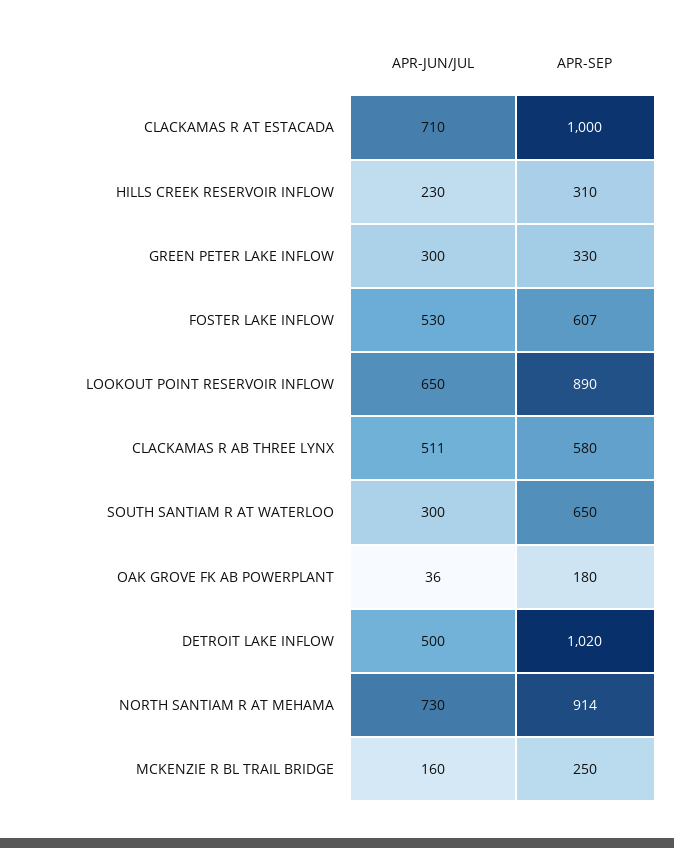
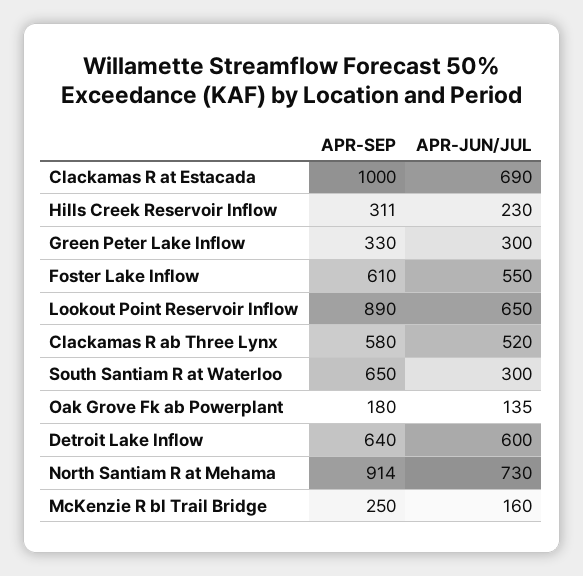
  {
    "APR-JUN/JUL": {
-     "CLACKAMAS R AT ESTACADA": 710,
+     "CLACKAMAS R AT ESTACADA": 690,
      "HILLS CREEK RESERVOIR INFLOW": 230,
      "GREEN PETER LAKE INFLOW": 300,
-     "FOSTER LAKE INFLOW": 530,
+     "FOSTER LAKE INFLOW": 550,
      "LOOKOUT POINT RESERVOIR INFLOW": 650,
-     "CLACKAMAS R AB THREE LYNX": 511,
+     "CLACKAMAS R AB THREE LYNX": 520,
      "SOUTH SANTIAM R AT WATERLOO": 300,
-     "OAK GROVE FK AB POWERPLANT": 36,
+     "OAK GROVE FK AB POWERPLANT": 135,
-     "DETROIT LAKE INFLOW": 500,
+     "DETROIT LAKE INFLOW": 600,
      "NORTH SANTIAM R AT MEHAMA": 730,
      "MCKENZIE R BL TRAIL BRIDGE": 160
    },
    "APR-SEP": {
      "CLACKAMAS R AT ESTACADA": 1000,
-     "HILLS CREEK RESERVOIR INFLOW": 310,
+     "HILLS CREEK RESERVOIR INFLOW": 311,
      "GREEN PETER LAKE INFLOW": 330,
-     "FOSTER LAKE INFLOW": 607,
+     "FOSTER LAKE INFLOW": 610,
      "LOOKOUT POINT RESERVOIR INFLOW": 890,
      "CLACKAMAS R AB THREE LYNX": 580,
      "SOUTH SANTIAM R AT WATERLOO": 650,
      "OAK GROVE FK AB POWERPLANT": 180,
-     "DETROIT LAKE INFLOW": 1020,
+     "DETROIT LAKE INFLOW": 640,
      "NORTH SANTIAM R AT MEHAMA": 914,
      "MCKENZIE R BL TRAIL BRIDGE": 250
    }
  }

